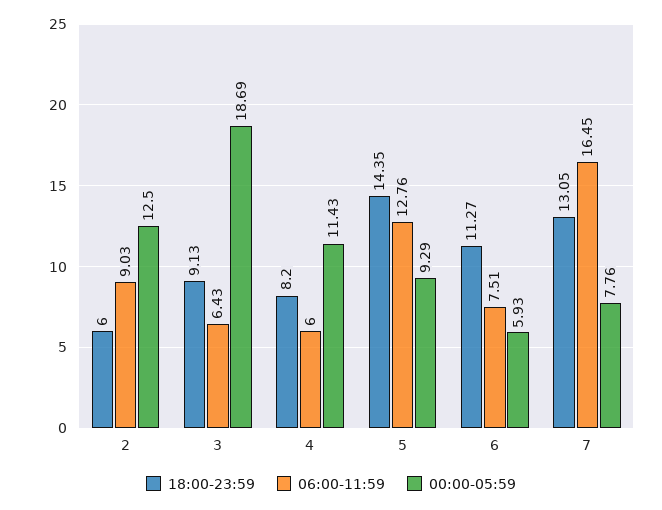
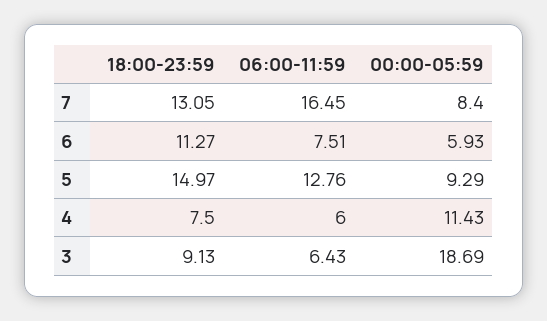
  {
    "18:00-23:59": {
-     "2": 6,
      "3": 9.13,
-     "4": 8.2,
+     "4": 7.5,
-     "5": 14.35,
+     "5": 14.97,
      "6": 11.27,
      "7": 13.05
    },
    "06:00-11:59": {
-     "2": 9.03,
      "3": 6.43,
      "4": 6,
      "5": 12.76,
      "6": 7.51,
      "7": 16.45
    },
    "00:00-05:59": {
-     "2": 12.5,
      "3": 18.69,
      "4": 11.43,
      "5": 9.29,
      "6": 5.93,
-     "7": 7.76
+     "7": 8.4
    }
  }

